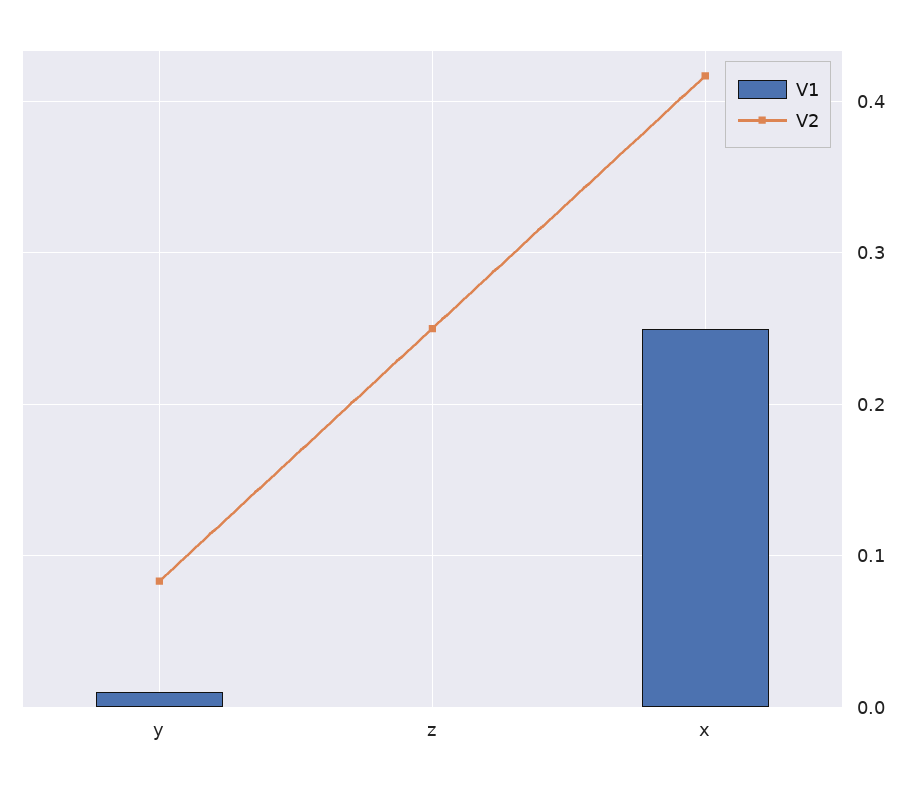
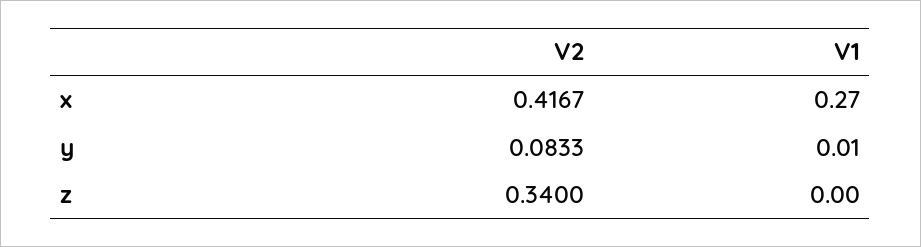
  {
    "V1": {
      "y": 0.01,
      "z": 0,
-     "x": 0.25
+     "x": 0.27
    },
    "V2": {
      "y": 0.0833,
-     "z": 0.25,
+     "z": 0.34,
      "x": 0.4167
    }
  }

